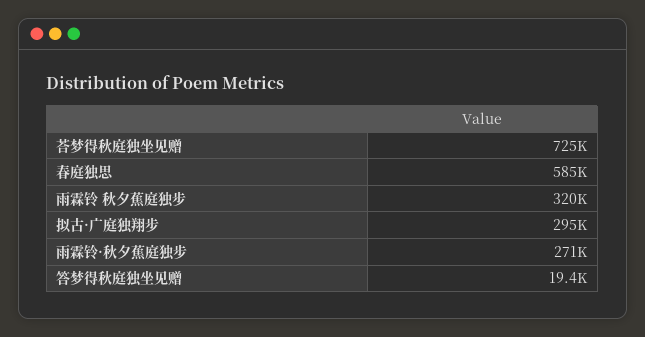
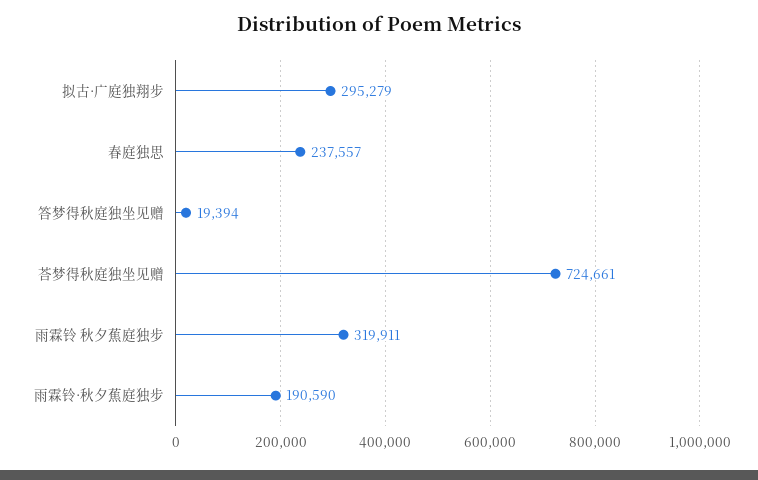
  {
    "荅梦得秋庭独坐见赠": 724661,
-   "春庭独思": 585000,
+   "春庭独思": 237557,
    "雨霖铃 秋夕蕉庭独步": 319911,
    "拟古·广庭独翔步": 295279,
-   "雨霖铃·秋夕蕉庭独步": 271000,
+   "雨霖铃·秋夕蕉庭独步": 190590,
    "答梦得秋庭独坐见赠": 19394
  }

